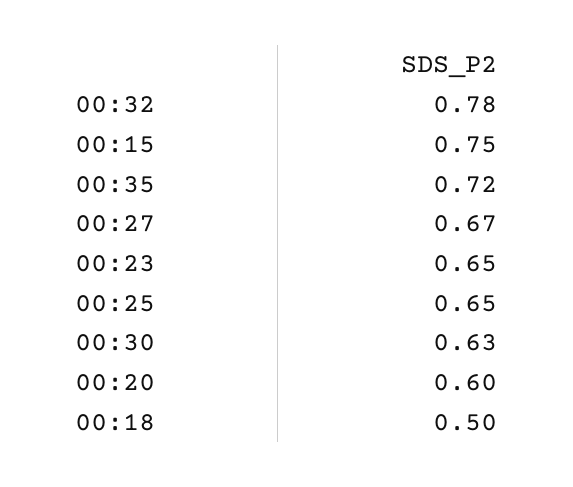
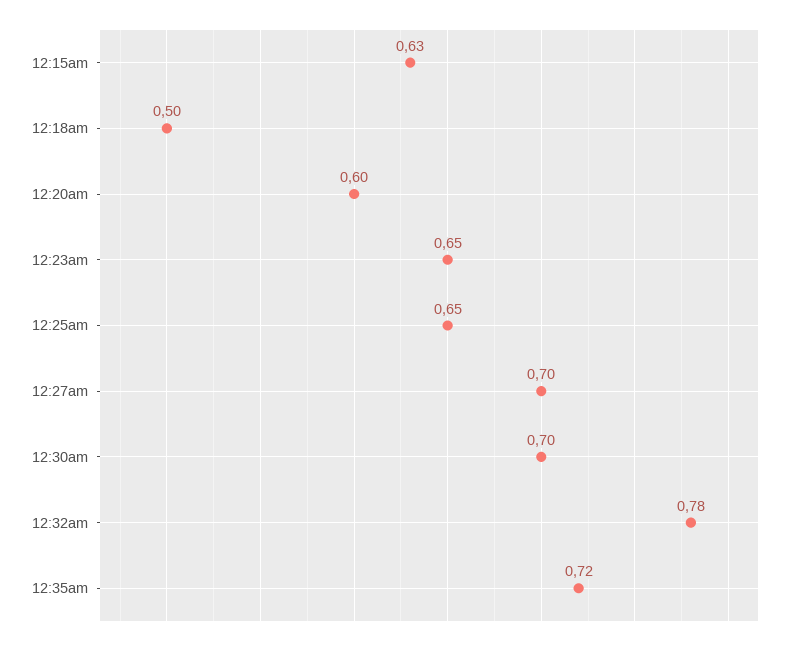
  {
    "00:32": 0.78,
-   "00:15": 0.75,
+   "00:15": 0.63,
    "00:35": 0.72,
-   "00:27": 0.67,
+   "00:27": 0.7,
    "00:23": 0.65,
    "00:25": 0.65,
-   "00:30": 0.63,
+   "00:30": 0.7,
    "00:20": 0.6,
    "00:18": 0.5
  }

